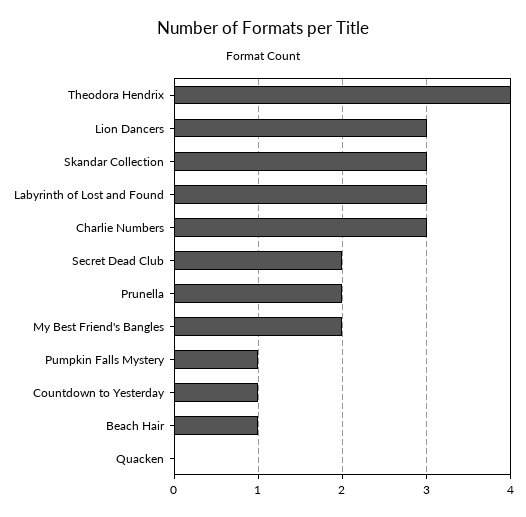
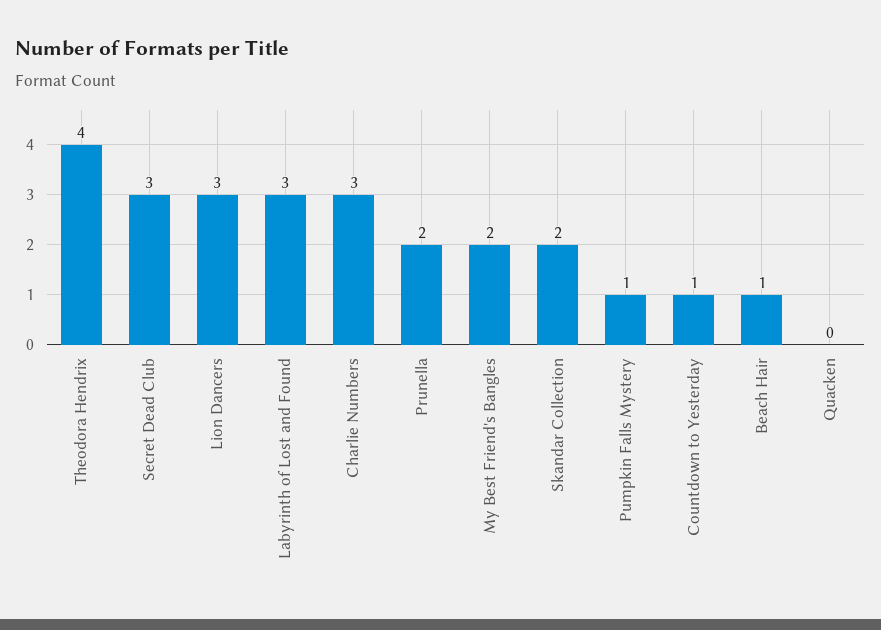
  {
    "Theodora Hendrix": 4,
    "Lion Dancers": 3,
-   "Skandar Collection": 3,
+   "Skandar Collection": 2,
    "Labyrinth of Lost and Found": 3,
    "Charlie Numbers": 3,
-   "Secret Dead Club": 2,
+   "Secret Dead Club": 3,
    "Prunella": 2,
    "My Best Friend's Bangles": 2,
    "Pumpkin Falls Mystery": 1,
    "Countdown to Yesterday": 1,
    "Beach Hair": 1,
    "Quacken": 0
  }

